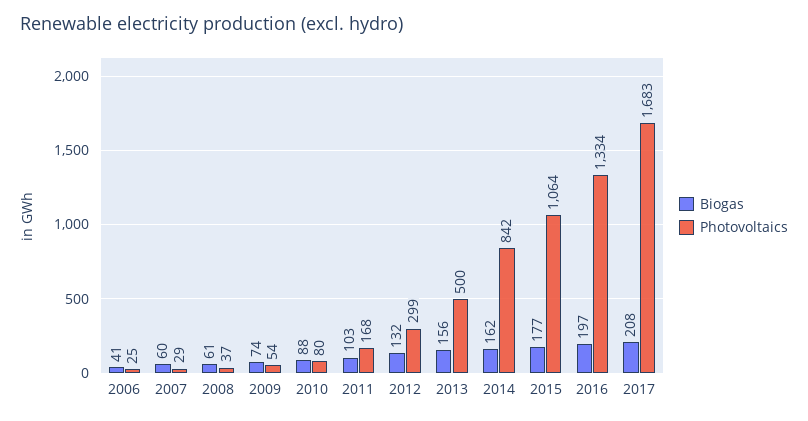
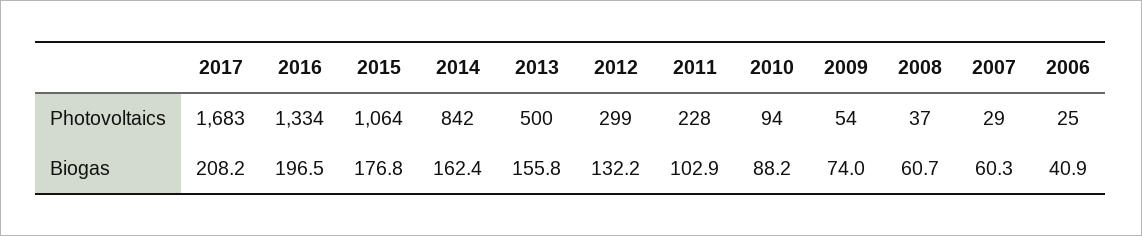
  {
    "Biogas": {
      "2006": 40.9,
      "2007": 60.3,
      "2008": 60.7,
      "2009": 74,
      "2010": 88.2,
      "2011": 102.9,
      "2012": 132.2,
      "2013": 155.8,
      "2014": 162.4,
      "2015": 176.8,
      "2016": 196.5,
      "2017": 208.2
    },
    "Photovoltaics": {
      "2006": 25,
      "2007": 29,
      "2008": 37,
      "2009": 54,
-     "2010": 80,
+     "2010": 94,
-     "2011": 168,
+     "2011": 228,
      "2012": 299,
      "2013": 500,
      "2014": 842,
      "2015": 1064,
      "2016": 1334,
      "2017": 1683
    }
  }

